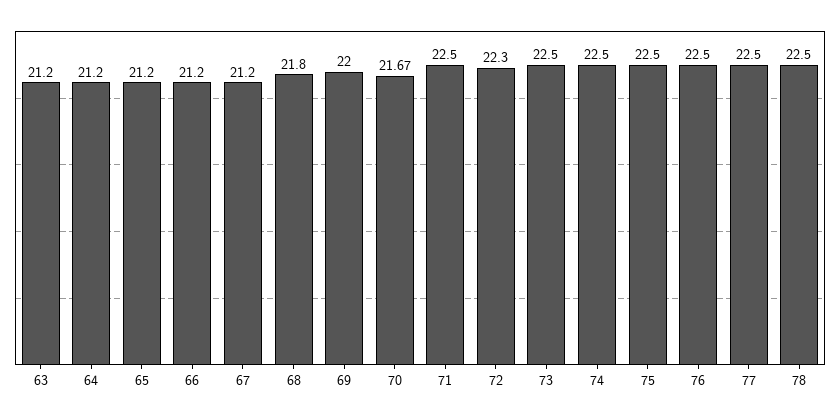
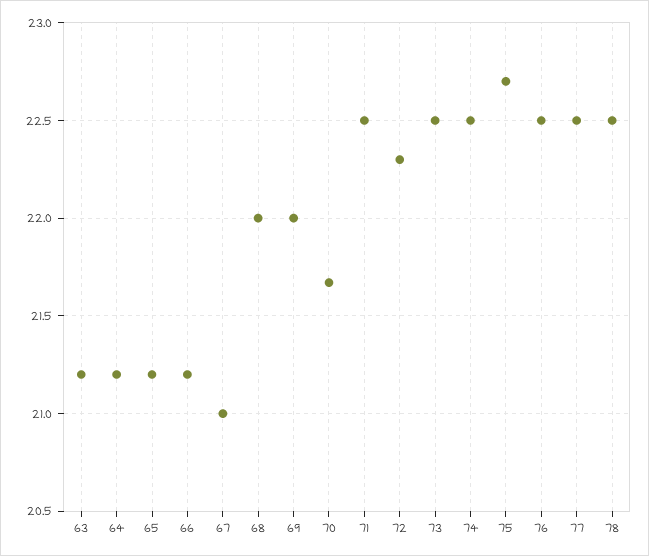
  {
    "63": 21.2,
    "64": 21.2,
    "65": 21.2,
    "66": 21.2,
-   "67": 21.2,
+   "67": 21,
-   "68": 21.8,
+   "68": 22,
    "69": 22,
    "70": 21.67,
    "71": 22.5,
    "72": 22.3,
    "73": 22.5,
    "74": 22.5,
-   "75": 22.5,
+   "75": 22.7,
    "76": 22.5,
    "77": 22.5,
    "78": 22.5
  }

